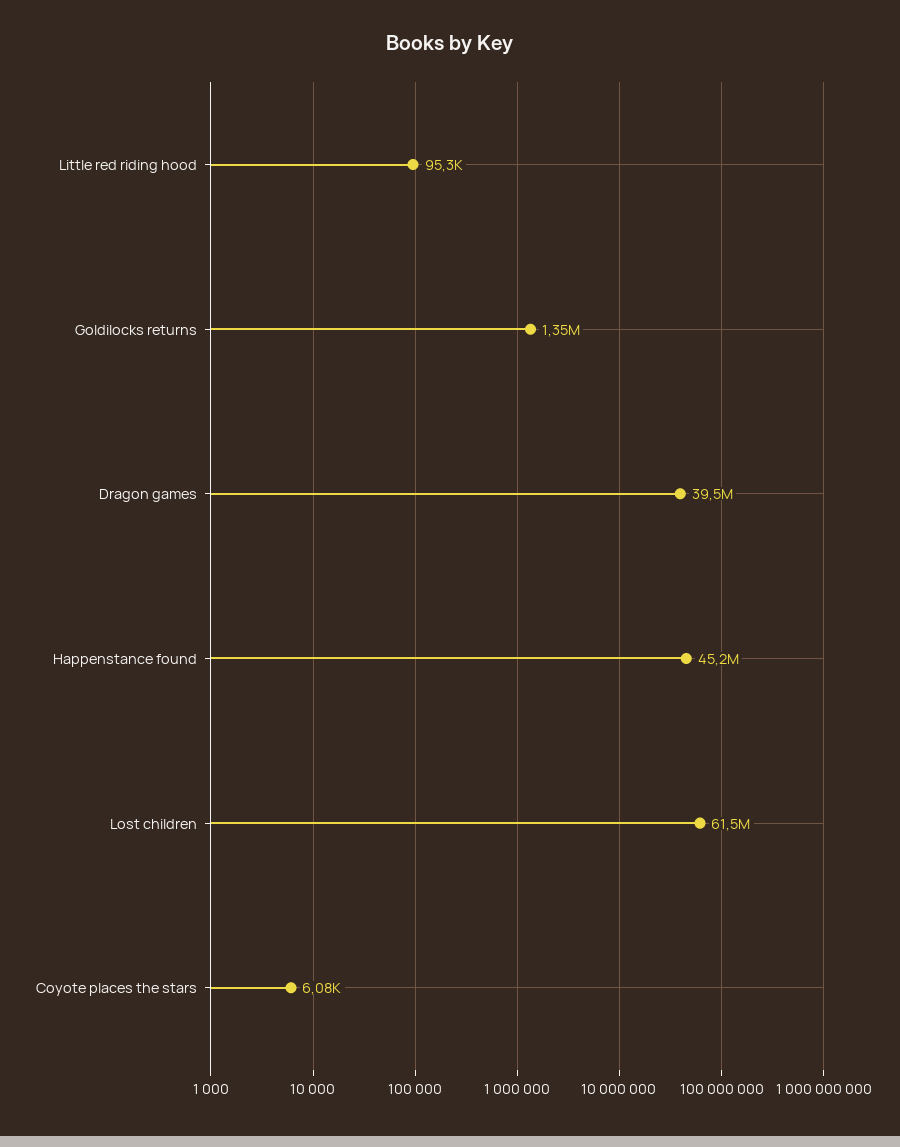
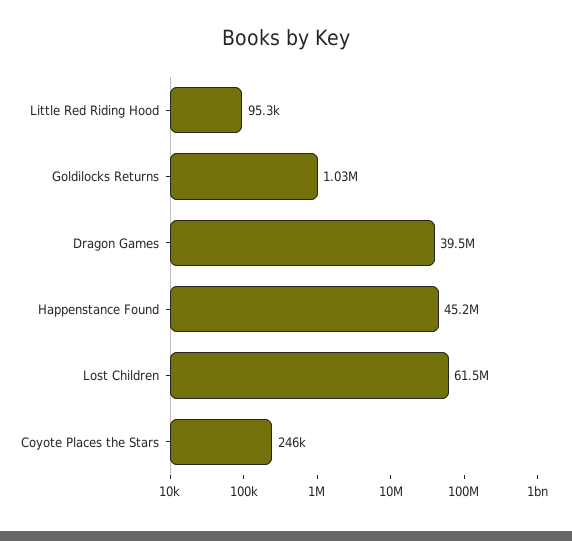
  {
    "Little red riding hood": 95300,
-   "Goldilocks returns": 1350000,
+   "Goldilocks returns": 1030000,
    "Dragon games": 39500000,
    "Happenstance found": 45200000,
    "Lost children": 61500000,
-   "Coyote places the stars": 6080
+   "Coyote places the stars": 246000
  }

